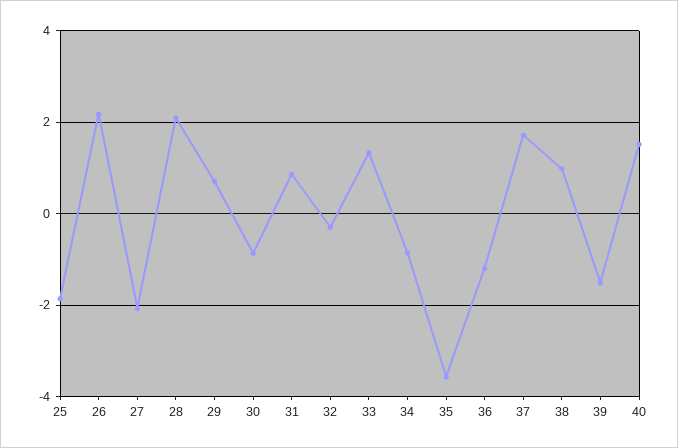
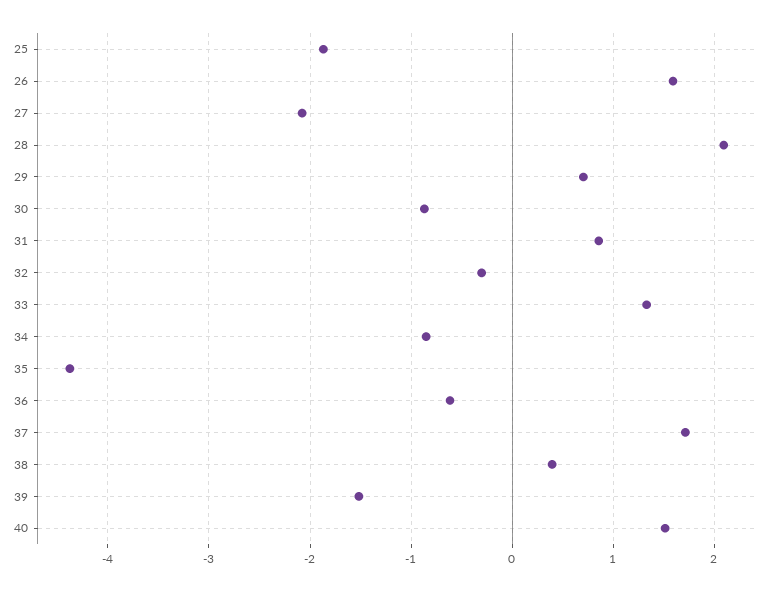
  {
    "25": -1.9,
-   "26": 2.2,
+   "26": 1.6,
    "27": -2.1,
    "28": 2.1,
    "29": 0.7,
    "30": -0.9,
    "31": 0.9,
    "32": -0.3,
    "33": 1.3,
    "34": -0.9,
-   "35": -3.6,
+   "35": -4.4,
-   "36": -1.2,
+   "36": -0.6,
    "37": 1.7,
-   "38": 1,
+   "38": 0.4,
    "39": -1.5,
    "40": 1.5
  }

